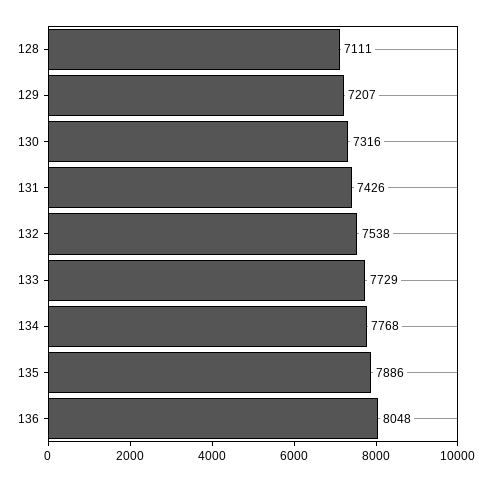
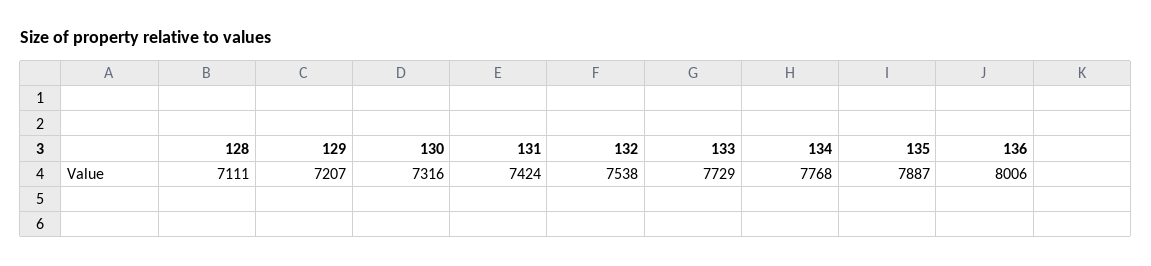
  {
    "128": 7111,
    "129": 7207,
    "130": 7316,
-   "131": 7426,
+   "131": 7424,
    "132": 7538,
    "133": 7729,
    "134": 7768,
-   "135": 7886,
+   "135": 7887,
-   "136": 8048
+   "136": 8006
  }

